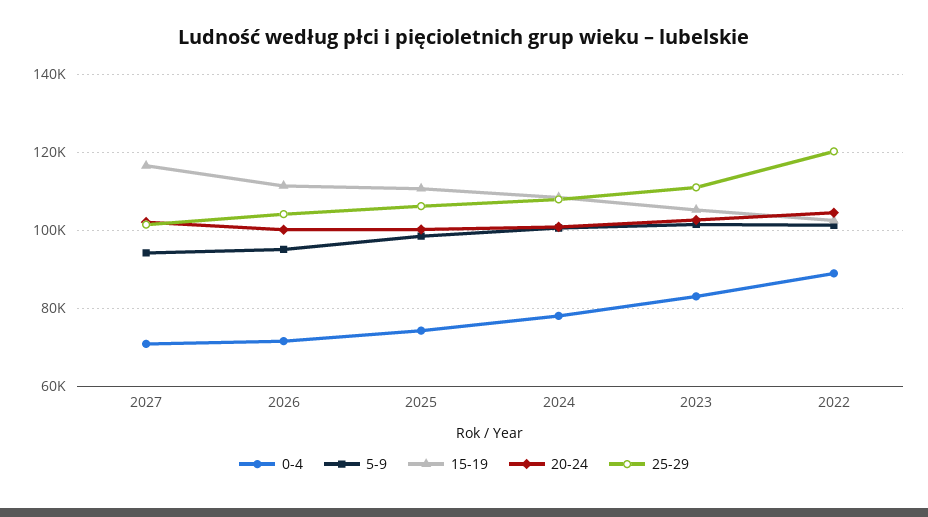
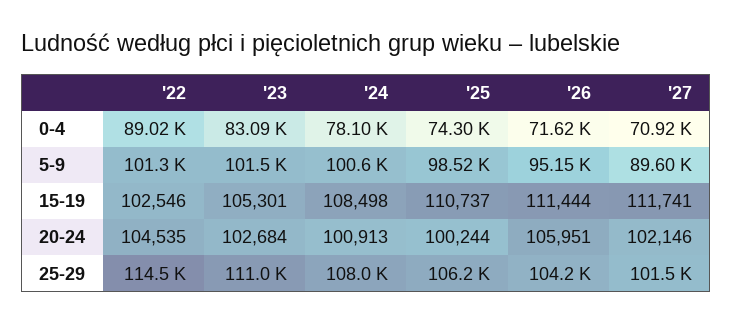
  {
    "0-4": {
      "2027": 70920,
      "2026": 71620,
      "2025": 74300,
      "2024": 78100,
      "2023": 83090,
      "2022": 89020
    },
    "5-9": {
-     "2027": 94000,
+     "2027": 89600,
      "2026": 95150,
      "2025": 98520,
      "2024": 100600,
      "2023": 101500,
      "2022": 101300
    },
    "15-19": {
-     "2027": 116000,
+     "2027": 111741,
      "2026": 111444,
      "2025": 110737,
      "2024": 108498,
      "2023": 105301,
      "2022": 102546
    },
    "20-24": {
      "2027": 102146,
-     "2026": 100000,
+     "2026": 105951,
      "2025": 100244,
      "2024": 100913,
      "2023": 102684,
      "2022": 104535
    },
    "25-29": {
      "2027": 101500,
      "2026": 104200,
      "2025": 106200,
      "2024": 108000,
      "2023": 111000,
-     "2022": 120000
+     "2022": 114500
    }
  }

